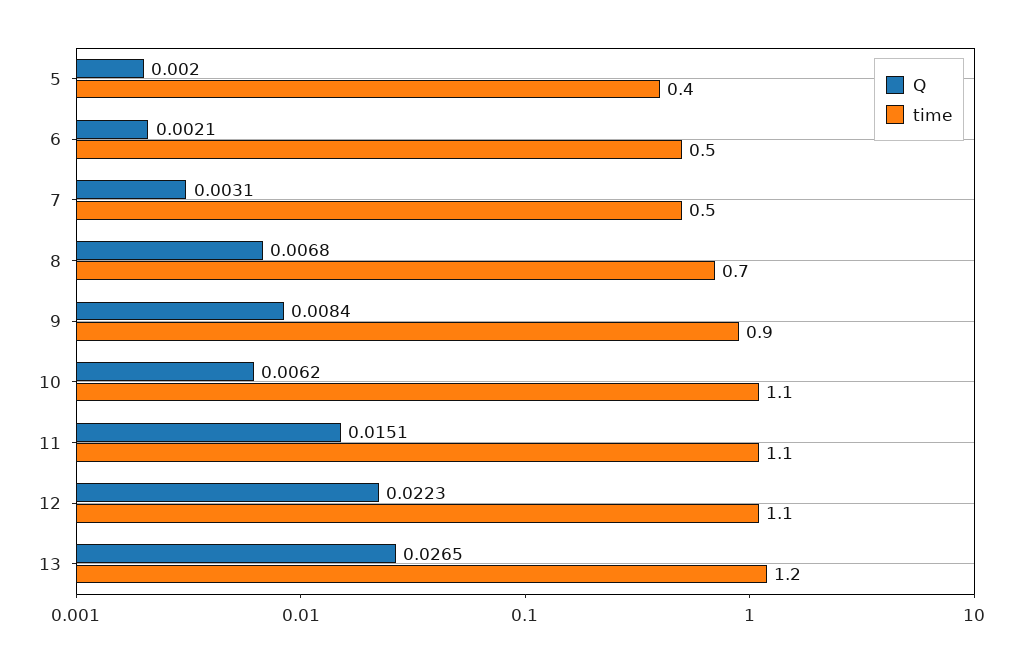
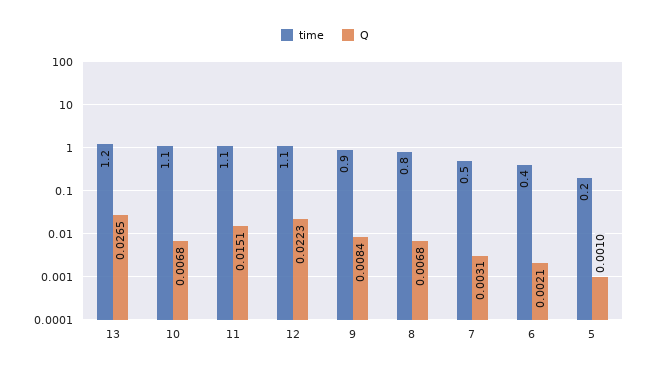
  {
    "Q": {
-     "5": 0.002,
+     "5": 0.001,
      "6": 0.0021,
      "7": 0.0031,
      "8": 0.0068,
      "9": 0.0084,
-     "10": 0.0062,
+     "10": 0.0068,
      "11": 0.0151,
      "12": 0.0223,
      "13": 0.0265
    },
    "time": {
-     "5": 0.4,
+     "5": 0.2,
-     "6": 0.5,
+     "6": 0.4,
      "7": 0.5,
-     "8": 0.7,
+     "8": 0.8,
      "9": 0.9,
      "10": 1.1,
      "11": 1.1,
      "12": 1.1,
      "13": 1.2
    }
  }

